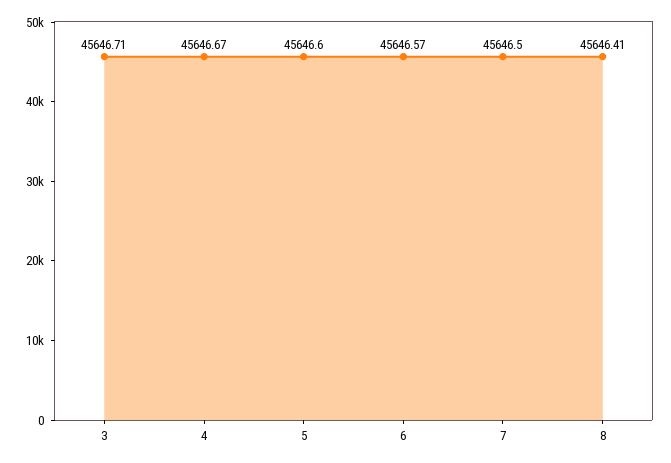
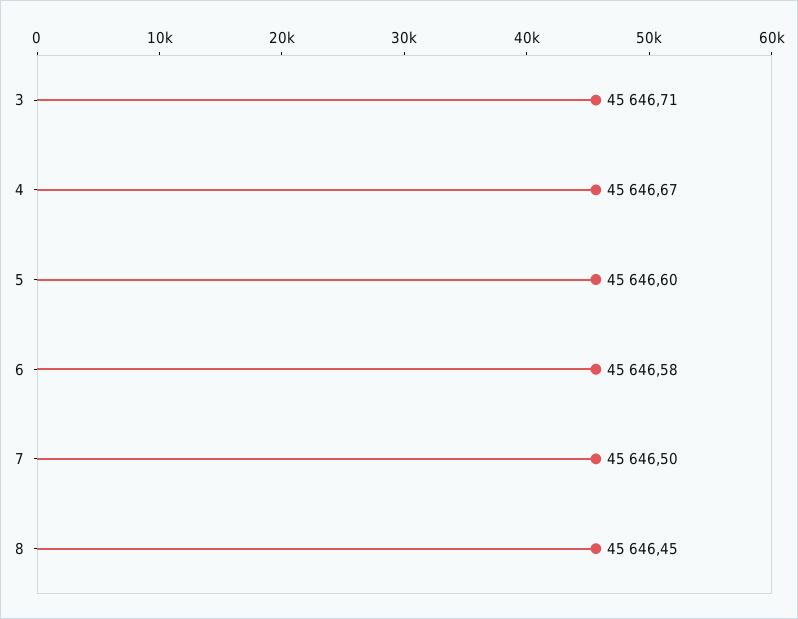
  {
    "3": 45646.71,
    "4": 45646.67,
    "5": 45646.6,
-   "6": 45646.57,
+   "6": 45646.58,
    "7": 45646.5,
-   "8": 45646.41
+   "8": 45646.45
  }

